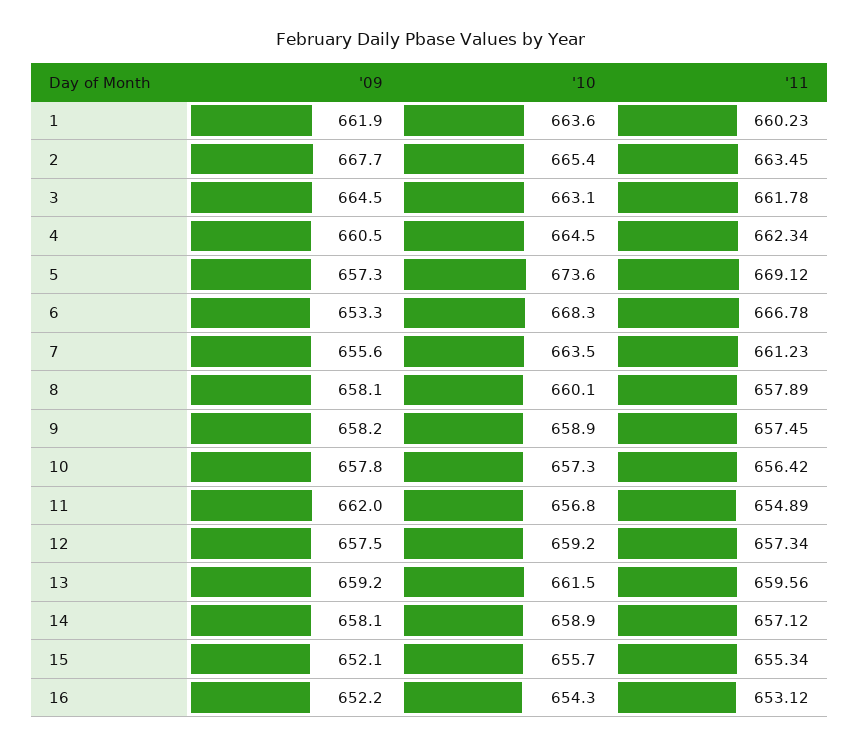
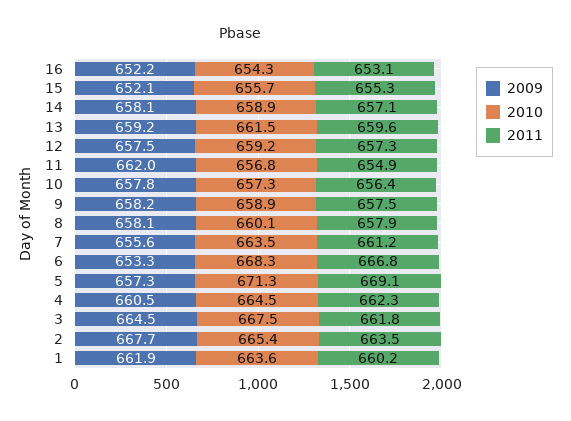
  {
    "'09": {
      "1": 661.9,
      "2": 667.7,
      "3": 664.5,
      "4": 660.5,
      "5": 657.3,
      "6": 653.3,
      "7": 655.6,
      "8": 658.1,
      "9": 658.2,
      "10": 657.8,
      "11": 662,
      "12": 657.5,
      "13": 659.2,
      "14": 658.1,
      "15": 652.1,
      "16": 652.2
    },
    "'10": {
      "1": 663.6,
      "2": 665.4,
-     "3": 663.1,
+     "3": 667.5,
      "4": 664.5,
-     "5": 673.6,
+     "5": 671.3,
      "6": 668.3,
      "7": 663.5,
      "8": 660.1,
      "9": 658.9,
      "10": 657.3,
      "11": 656.8,
      "12": 659.2,
      "13": 661.5,
      "14": 658.9,
      "15": 655.7,
      "16": 654.3
    },
    "'11": {
      "1": 660.23,
      "2": 663.45,
      "3": 661.78,
      "4": 662.34,
      "5": 669.12,
      "6": 666.78,
      "7": 661.23,
      "8": 657.89,
      "9": 657.45,
      "10": 656.42,
      "11": 654.89,
      "12": 657.34,
      "13": 659.56,
      "14": 657.12,
      "15": 655.34,
      "16": 653.12
    }
  }

